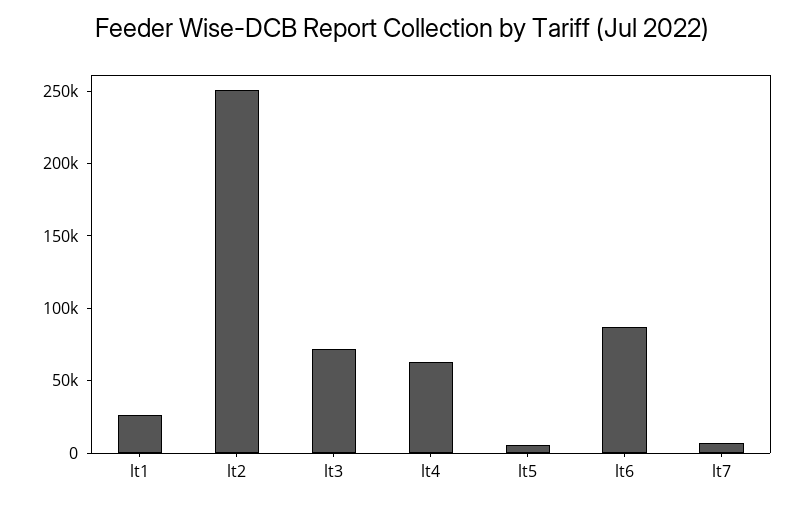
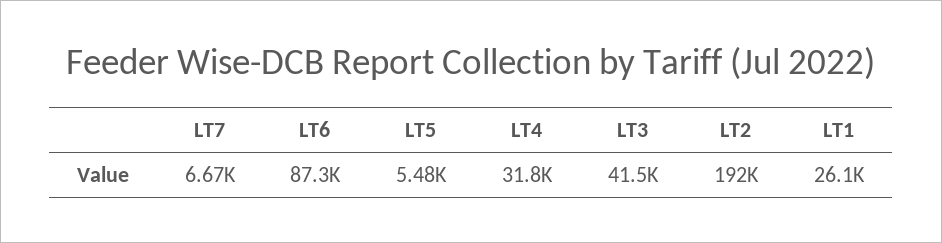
  {
    "lt1": 26100,
-   "lt2": 250000,
+   "lt2": 192000,
-   "lt3": 70000,
+   "lt3": 41500,
-   "lt4": 60000,
+   "lt4": 31800,
    "lt5": 5480,
    "lt6": 87300,
    "lt7": 6670
  }

